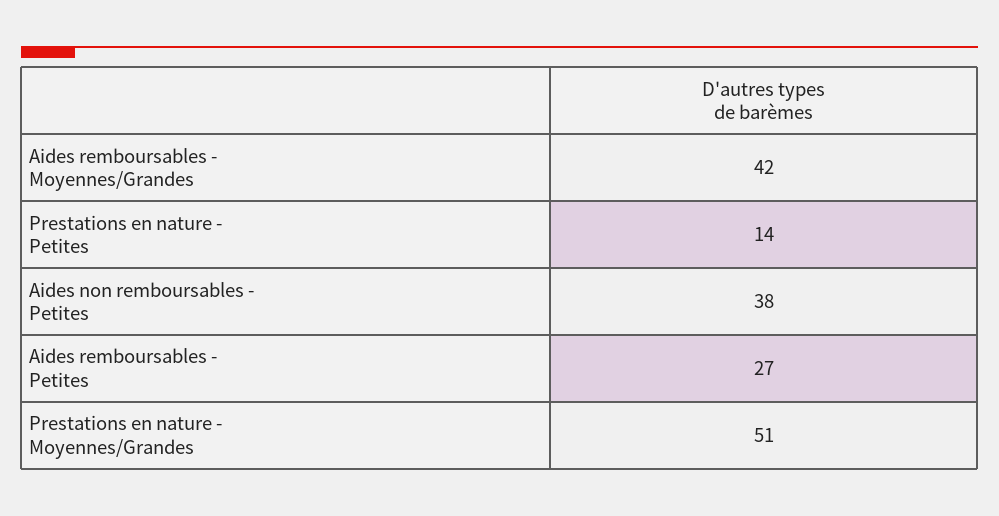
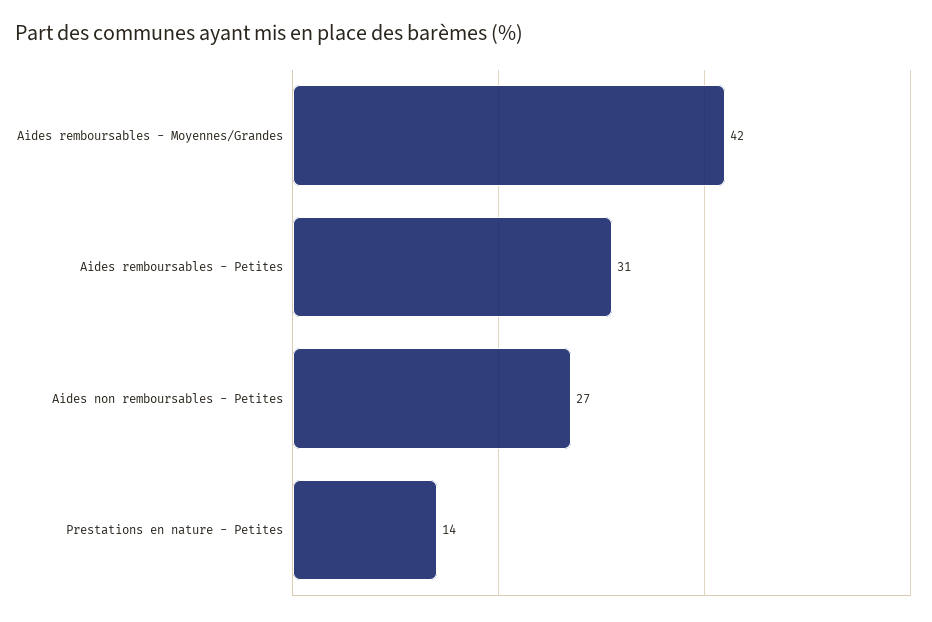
  {
    "Aides remboursables - Moyennes/Grandes": 42,
    "Prestations en nature - Petites": 14,
-   "Aides non remboursables - Petites": 38,
+   "Aides non remboursables - Petites": 27,
-   "Aides remboursables - Petites": 27,
+   "Aides remboursables - Petites": 31
-   "Prestations en nature - Moyennes/Grandes": 51
  }

